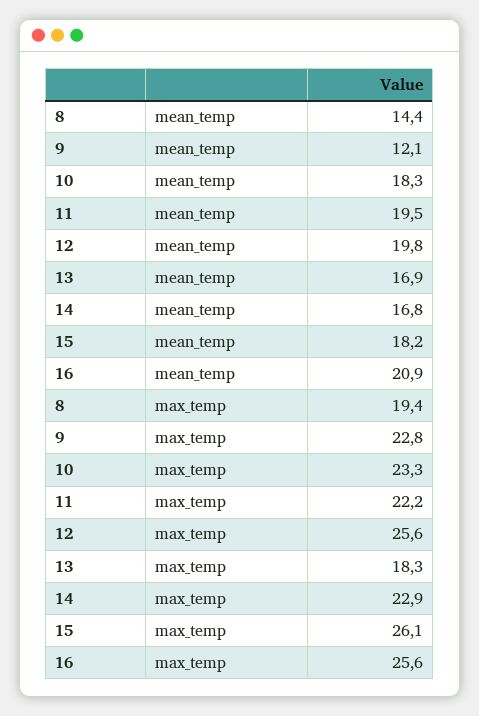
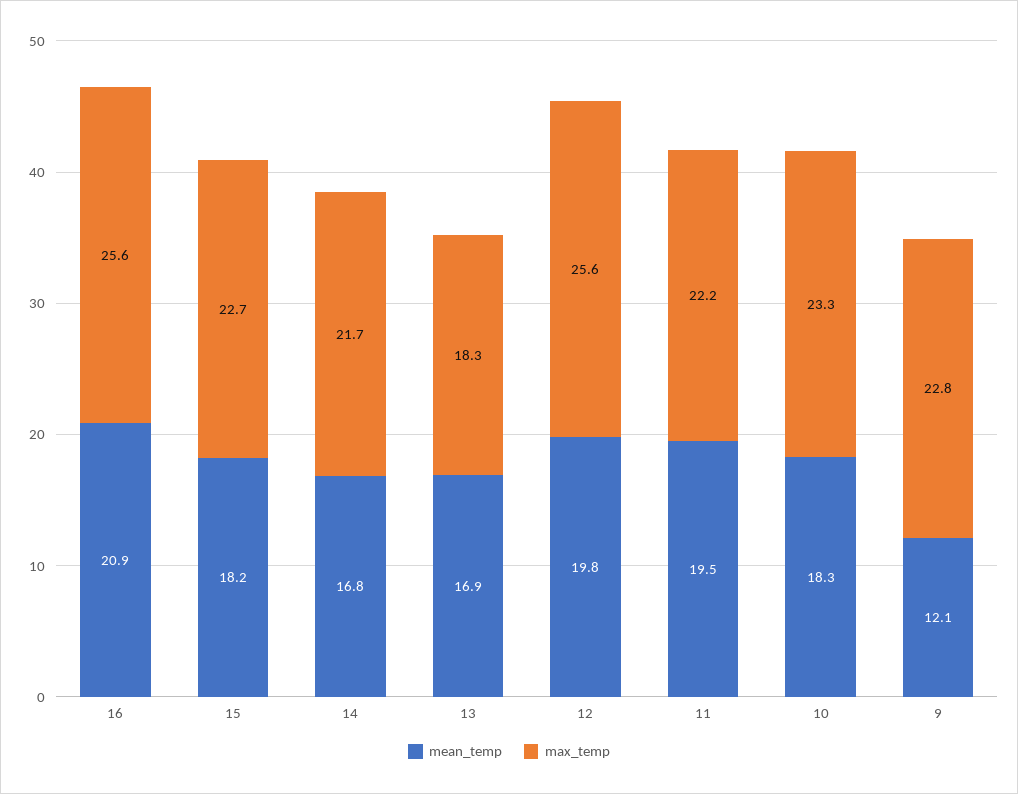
  {
    "mean_temp": {
-     "8": 14.4,
      "9": 12.1,
      "10": 18.3,
      "11": 19.5,
      "12": 19.8,
      "13": 16.9,
      "14": 16.8,
      "15": 18.2,
      "16": 20.9
    },
    "max_temp": {
-     "8": 19.4,
      "9": 22.8,
      "10": 23.3,
      "11": 22.2,
      "12": 25.6,
      "13": 18.3,
-     "14": 22.9,
+     "14": 21.7,
-     "15": 26.1,
+     "15": 22.7,
      "16": 25.6
    }
  }

